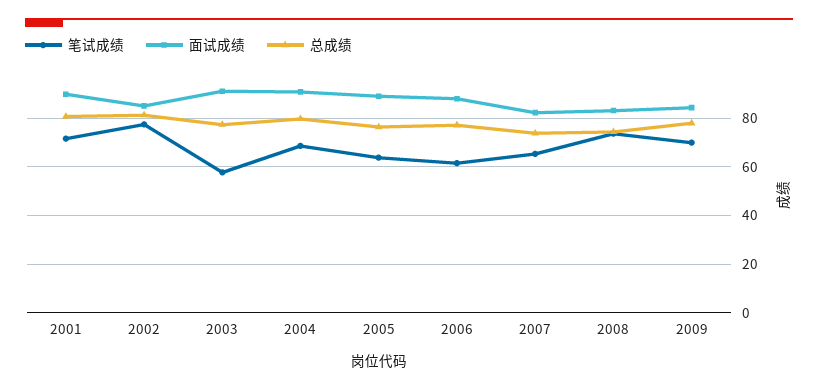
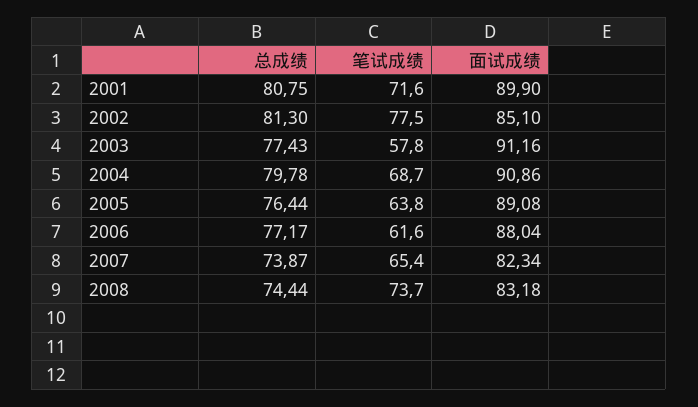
  {
    "笔试成绩": {
      "2001": 71.6,
      "2002": 77.5,
      "2003": 57.8,
      "2004": 68.7,
      "2005": 63.8,
      "2006": 61.6,
      "2007": 65.4,
-     "2008": 73.7,
+     "2008": 73.7
-     "2009": 70
    },
    "面试成绩": {
      "2001": 89.9,
      "2002": 85.1,
      "2003": 91.16,
      "2004": 90.86,
      "2005": 89.08,
      "2006": 88.04,
      "2007": 82.34,
-     "2008": 83.18,
+     "2008": 83.18
-     "2009": 85
    },
    "总成绩": {
      "2001": 80.75,
      "2002": 81.3,
      "2003": 77.43,
      "2004": 79.78,
      "2005": 76.44,
      "2006": 77.17,
      "2007": 73.87,
-     "2008": 74.44,
+     "2008": 74.44
-     "2009": 77.5
    }
  }

